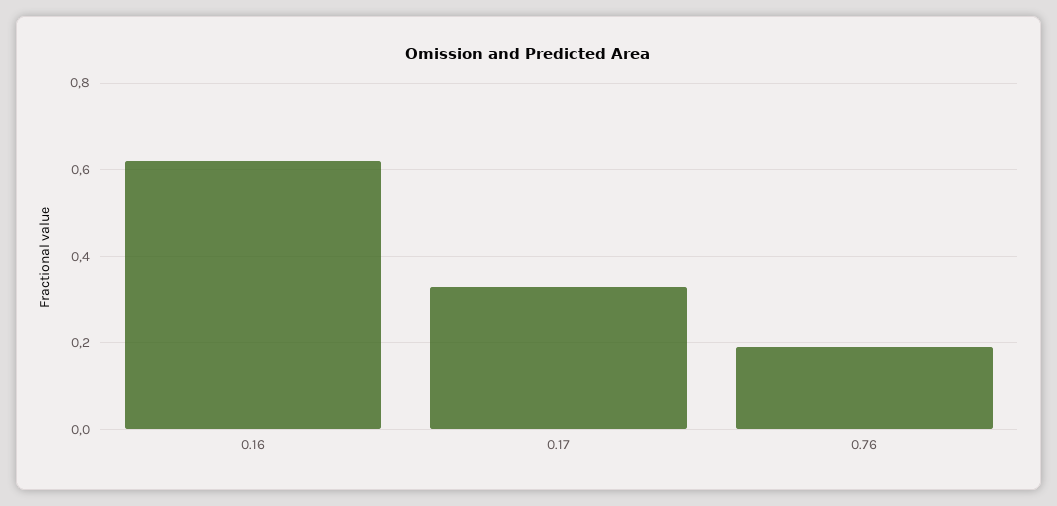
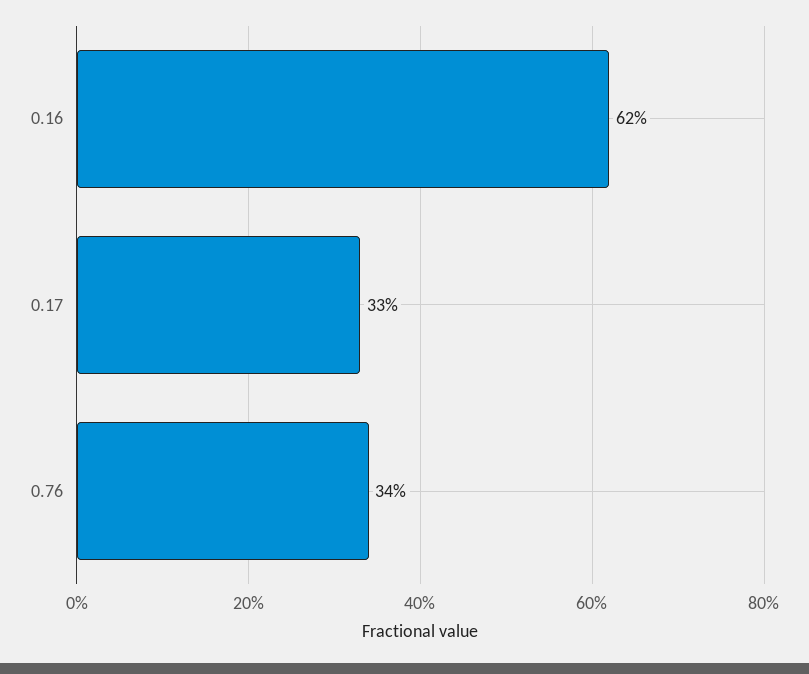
  {
    "0.16": 0.62,
    "0.17": 0.33,
-   "0.76": 0.2
+   "0.76": 0.34
  }

